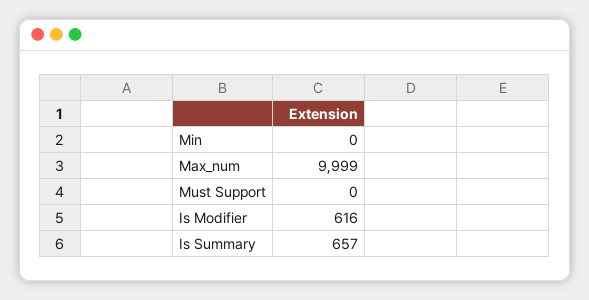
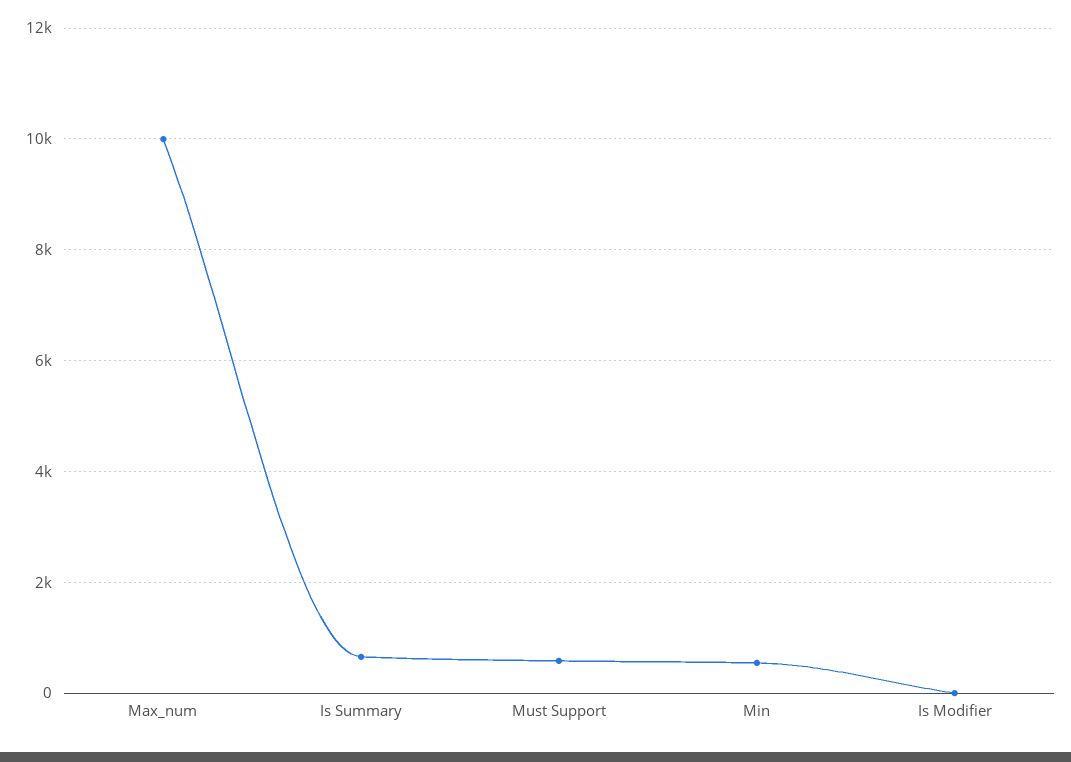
  {
-   "Min": 0,
+   "Min": 600,
    "Max_num": 9999,
-   "Must Support": 0,
+   "Must Support": 600,
-   "Is Modifier": 616,
+   "Is Modifier": 0,
    "Is Summary": 657
  }

